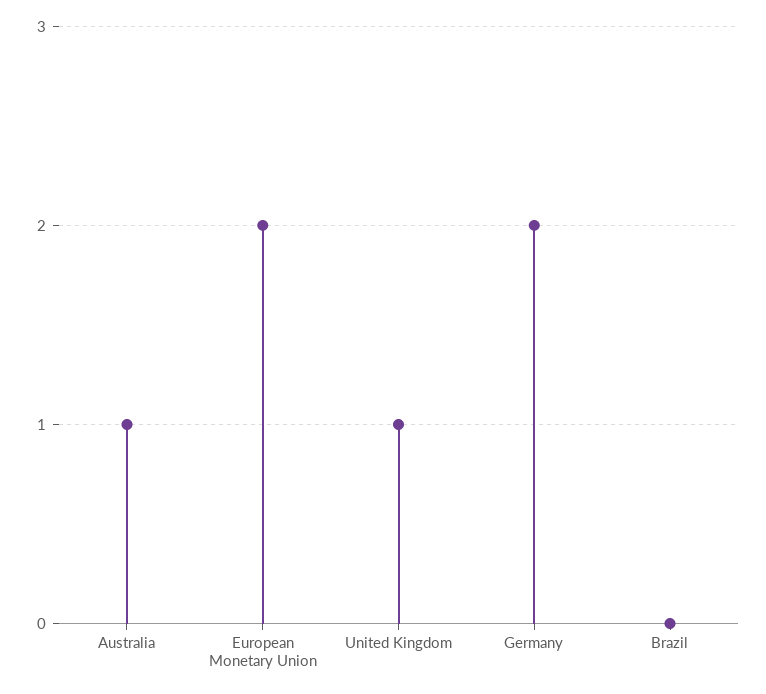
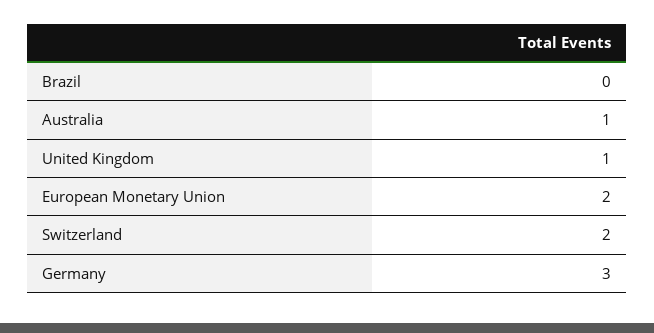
  {
    "Australia": 1,
    "European Monetary Union": 2,
    "United Kingdom": 1,
-   "Germany": 2,
+   "Germany": 3,
-   "Brazil": 0
+   "Brazil": 0,
+   "Switzerland": 2
  }

